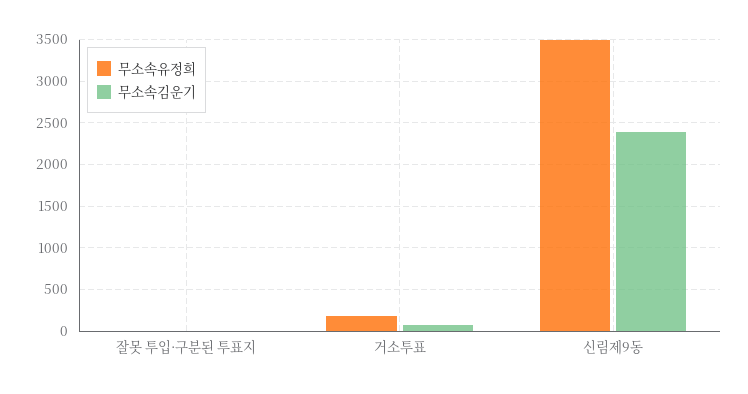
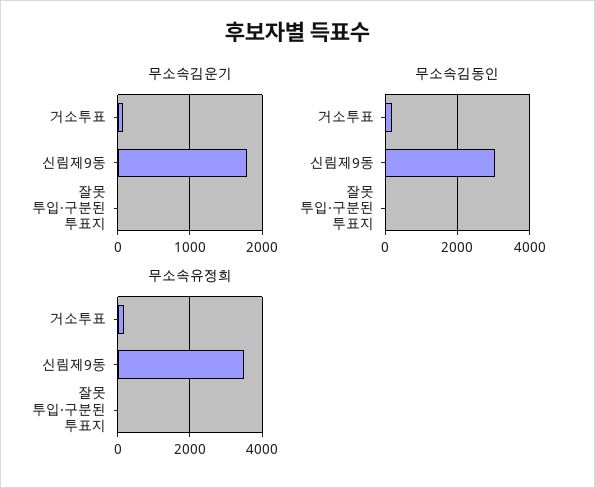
  {
    "무소속유정희": {
      "잘못 투입·구분된 투표지": 0,
      "거소투표": 200,
      "신림제9동": 3500
    },
    "무소속김운기": {
      "잘못 투입·구분된 투표지": 0,
      "거소투표": 100,
-     "신림제9동": 2400
+     "신림제9동": 1800
-   }
+   },
+   "무소속김동인": {
+     "거소투표": 200,
+     "신림제9동": 3000,
+     "잘못 투입·구분된 투표지": 0
+   }
  }

